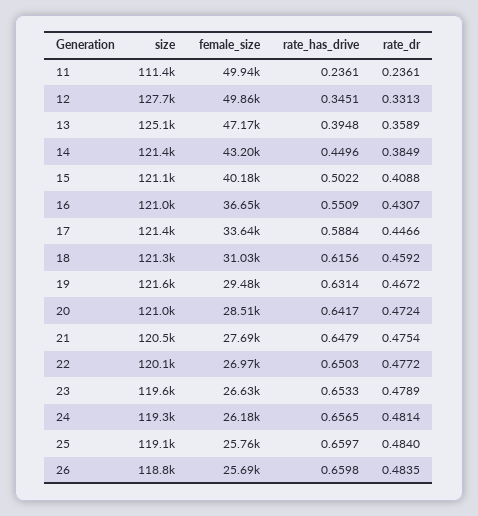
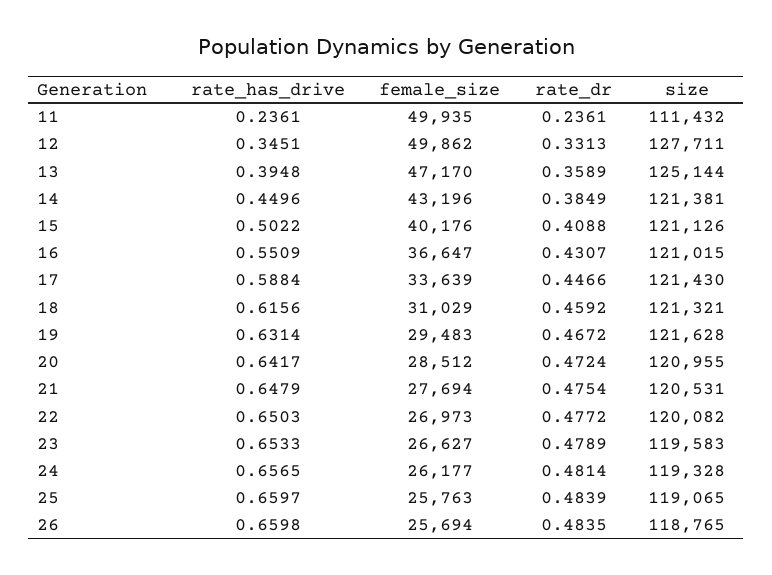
  {
    "size": {
      "11": 111432,
      "12": 127711,
      "13": 125144,
      "14": 121381,
      "15": 121126,
      "16": 121015,
      "17": 121430,
      "18": 121321,
      "19": 121628,
      "20": 120955,
      "21": 120531,
      "22": 120082,
      "23": 119583,
      "24": 119328,
      "25": 119065,
      "26": 118765
    },
    "female_size": {
      "11": 49935,
      "12": 49862,
      "13": 47170,
      "14": 43196,
      "15": 40176,
      "16": 36647,
      "17": 33639,
      "18": 31029,
      "19": 29483,
      "20": 28512,
      "21": 27694,
      "22": 26973,
      "23": 26627,
      "24": 26177,
      "25": 25763,
      "26": 25694
    },
    "rate_has_drive": {
      "11": 0.2361,
      "12": 0.3451,
      "13": 0.3948,
      "14": 0.4496,
      "15": 0.5022,
      "16": 0.5509,
      "17": 0.5884,
      "18": 0.6156,
      "19": 0.6314,
      "20": 0.6417,
      "21": 0.6479,
      "22": 0.6503,
      "23": 0.6533,
      "24": 0.6565,
      "25": 0.6597,
      "26": 0.6598
    },
    "rate_dr": {
      "11": 0.2361,
      "12": 0.3313,
      "13": 0.3589,
      "14": 0.3849,
      "15": 0.4088,
      "16": 0.4307,
      "17": 0.4466,
      "18": 0.4592,
      "19": 0.4672,
      "20": 0.4724,
      "21": 0.4754,
      "22": 0.4772,
      "23": 0.4789,
      "24": 0.4814,
-     "25": 0.484,
+     "25": 0.4839,
      "26": 0.4835
    }
  }

